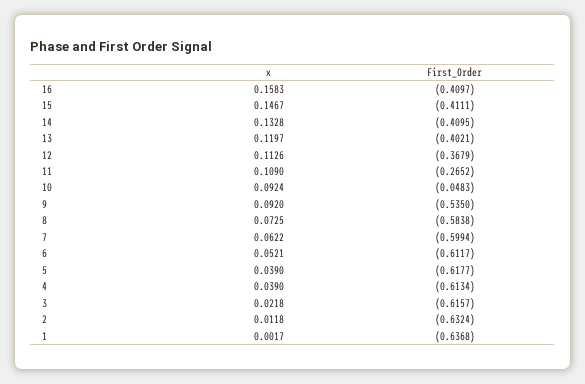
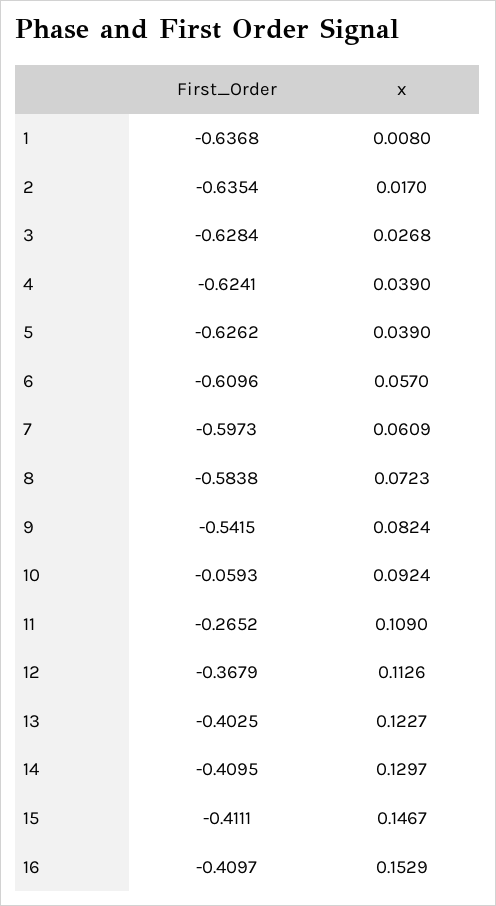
  {
    "x": {
-     "16": 0.1583,
+     "16": 0.1529,
      "15": 0.1467,
-     "14": 0.1328,
+     "14": 0.1297,
-     "13": 0.1197,
+     "13": 0.1227,
      "12": 0.1126,
      "11": 0.109,
      "10": 0.0924,
-     "9": 0.092,
+     "9": 0.0824,
-     "8": 0.0725,
+     "8": 0.0723,
-     "7": 0.0622,
+     "7": 0.0609,
-     "6": 0.0521,
+     "6": 0.057,
      "5": 0.039,
      "4": 0.039,
-     "3": 0.0218,
+     "3": 0.0268,
-     "2": 0.0118,
+     "2": 0.017,
-     "1": 0.0017
+     "1": 0.008
    },
    "First_Order": {
      "16": -0.4097,
      "15": -0.4111,
      "14": -0.4095,
-     "13": -0.4021,
+     "13": -0.4025,
      "12": -0.3679,
      "11": -0.2652,
-     "10": -0.0483,
+     "10": -0.0593,
-     "9": -0.535,
+     "9": -0.5415,
      "8": -0.5838,
-     "7": -0.5994,
+     "7": -0.5973,
-     "6": -0.6117,
+     "6": -0.6096,
-     "5": -0.6177,
+     "5": -0.6262,
-     "4": -0.6134,
+     "4": -0.6241,
-     "3": -0.6157,
+     "3": -0.6284,
-     "2": -0.6324,
+     "2": -0.6354,
      "1": -0.6368
    }
  }

